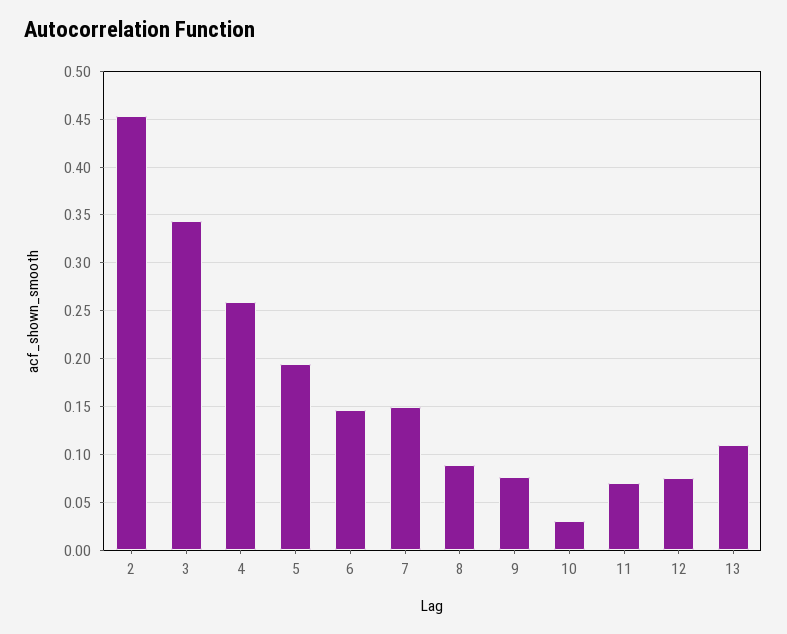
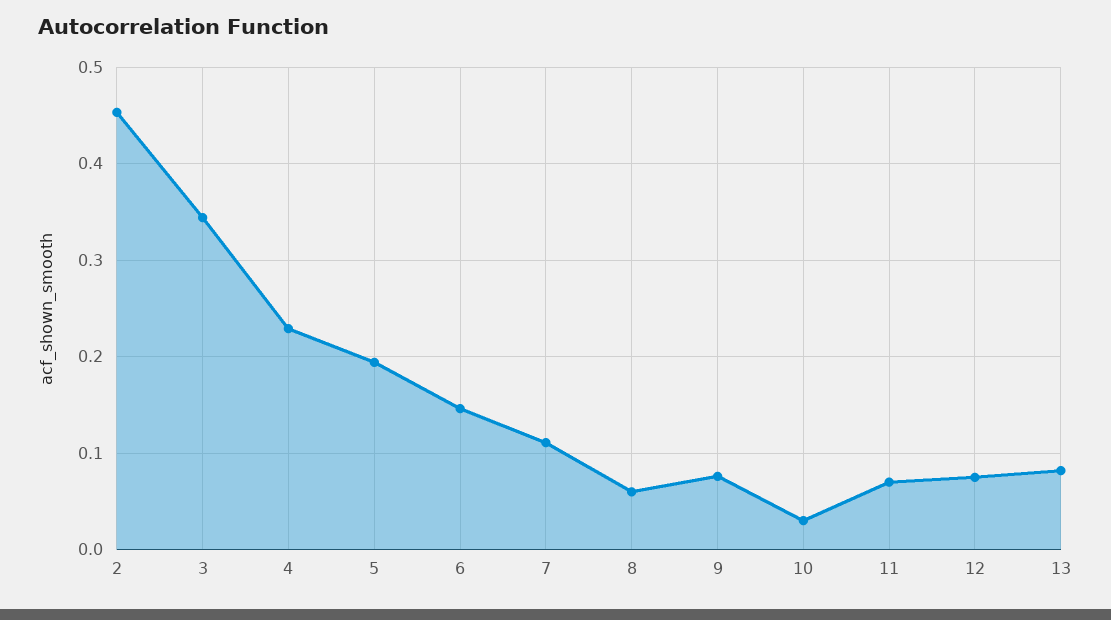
  {
    "2": 0.45,
    "3": 0.34,
-   "4": 0.26,
+   "4": 0.23,
    "5": 0.19,
    "6": 0.15,
-   "7": 0.15,
+   "7": 0.11,
-   "8": 0.09,
+   "8": 0.06,
    "9": 0.08,
    "10": 0.03,
    "11": 0.07,
    "12": 0.08,
-   "13": 0.11
+   "13": 0.08
  }

